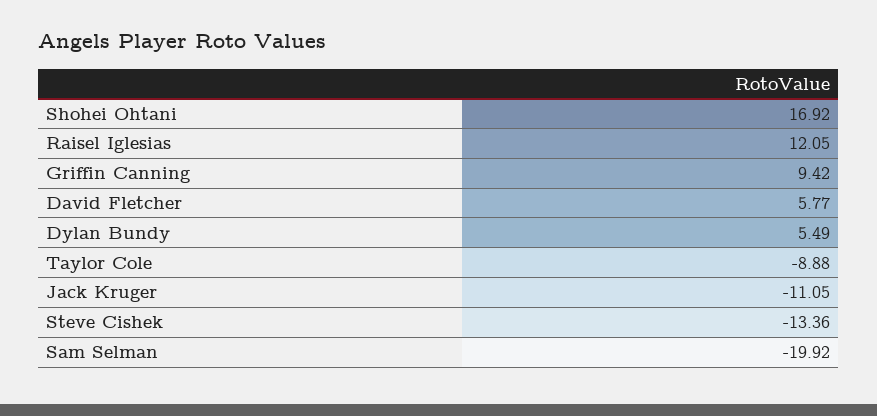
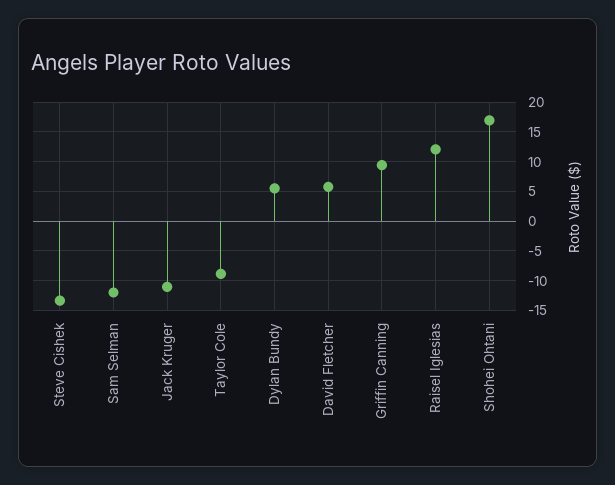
  {
    "Shohei Ohtani": 16.92,
    "Raisel Iglesias": 12.05,
    "Griffin Canning": 9.42,
    "David Fletcher": 5.77,
    "Dylan Bundy": 5.49,
    "Taylor Cole": -8.88,
    "Jack Kruger": -11.05,
    "Steve Cishek": -13.36,
-   "Sam Selman": -19.92
+   "Sam Selman": -12.5
  }

